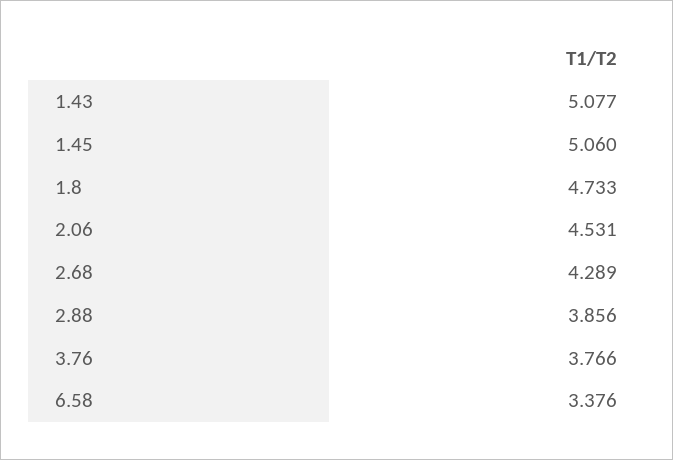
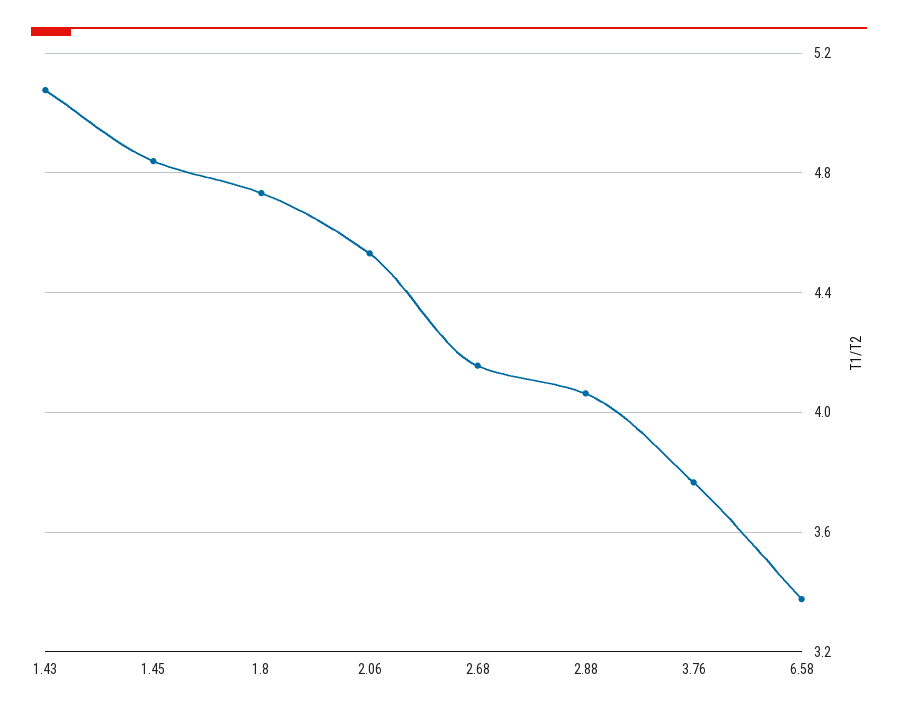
  {
    "1.43": 5.077,
-   "1.45": 5.06,
+   "1.45": 4.85,
    "1.8": 4.733,
    "2.06": 4.531,
-   "2.68": 4.289,
+   "2.68": 4.15,
-   "2.88": 3.856,
+   "2.88": 4.05,
    "3.76": 3.766,
    "6.58": 3.376
  }

